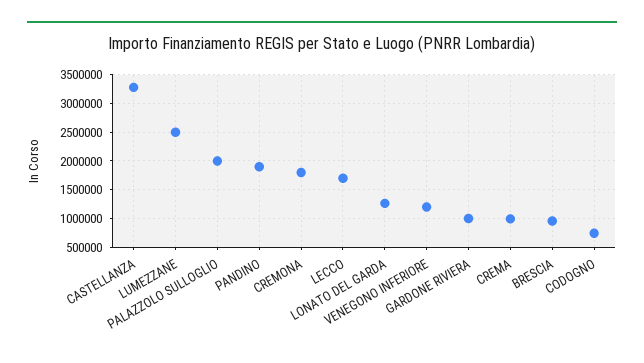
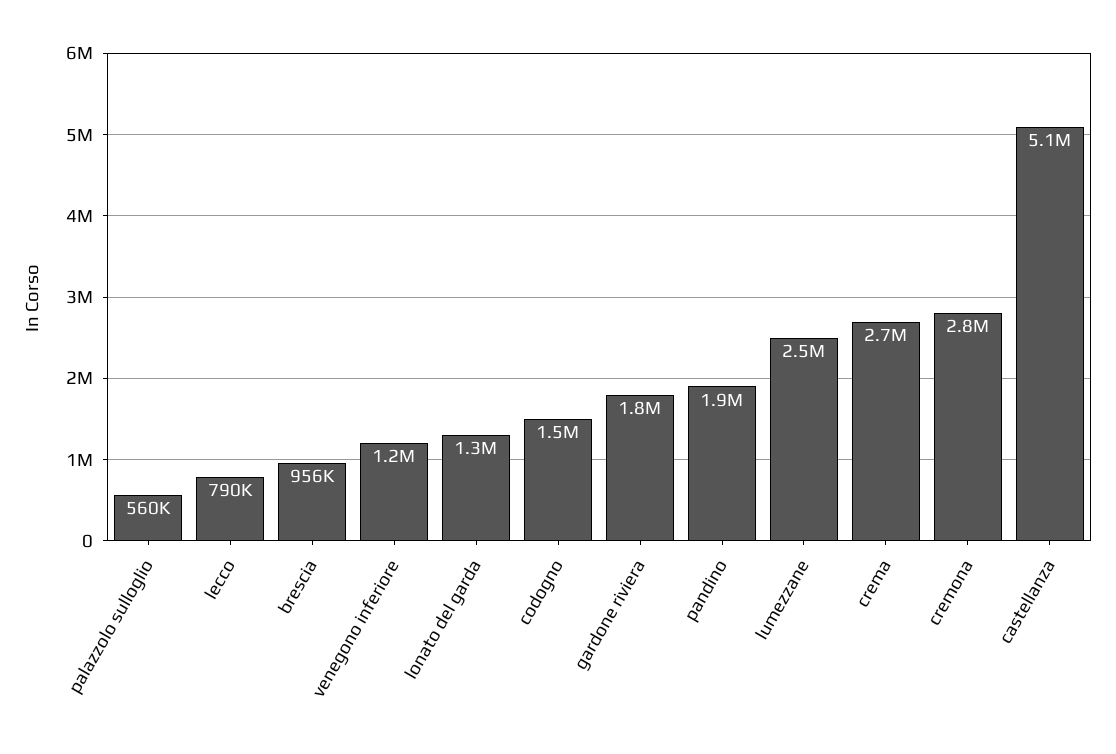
  {
-   "CASTELLANZA": 3250000,
+   "CASTELLANZA": 5100000,
    "LUMEZZANE": 2500000,
-   "PALAZZOLO SULLOGLIO": 2000000,
+   "PALAZZOLO SULLOGLIO": 560000,
    "PANDINO": 1900000,
-   "CREMONA": 1750000,
+   "CREMONA": 2800000,
-   "LECCO": 1750000,
+   "LECCO": 790000,
    "LONATO DEL GARDA": 1300000,
    "VENEGONO INFERIORE": 1200000,
-   "GARDONE RIVIERA": 1000000,
+   "GARDONE RIVIERA": 1800000,
-   "CREMA": 1000000,
+   "CREMA": 2700000,
    "BRESCIA": 956000,
-   "CODOGNO": 750000
+   "CODOGNO": 1500000
  }

